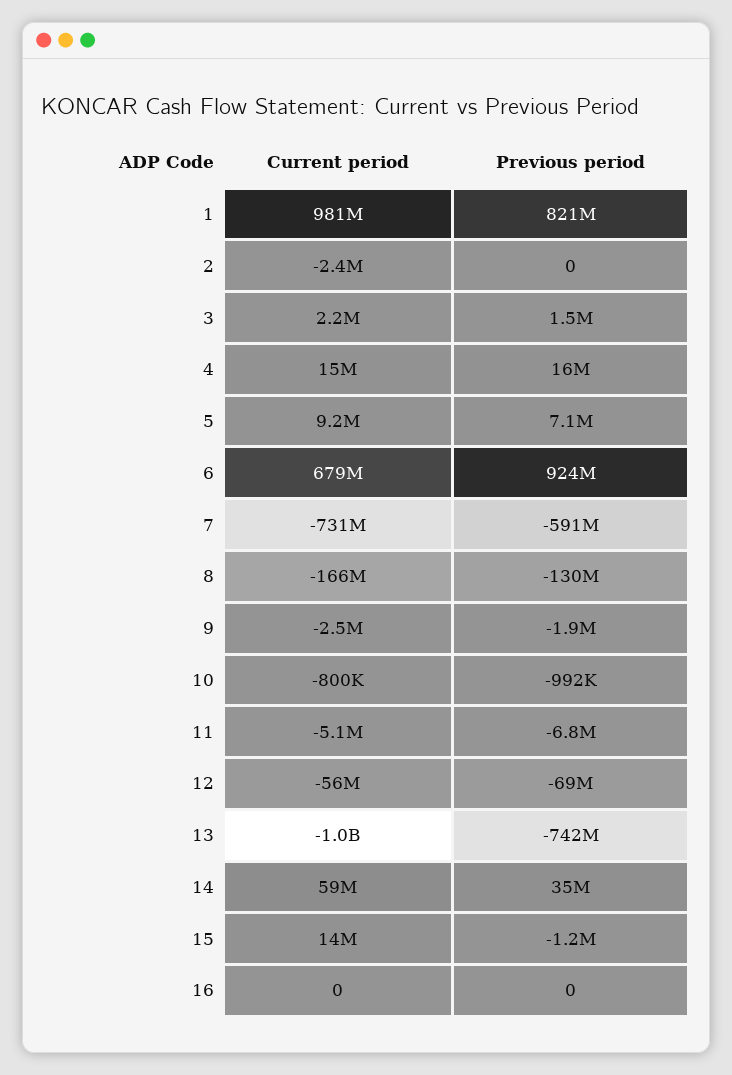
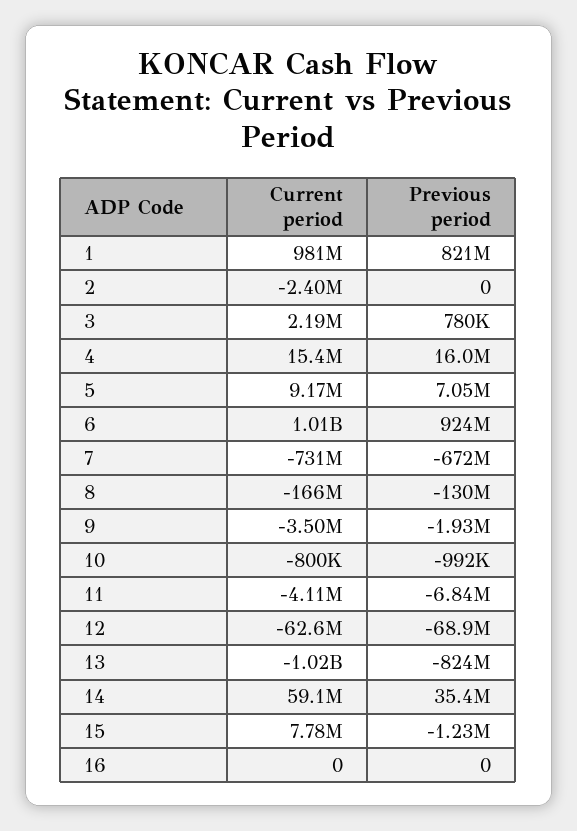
  {
    "Current period": {
      "1": 981000000,
      "2": -2400000,
      "3": 2190000,
      "4": 15400000,
      "5": 9170000,
-     "6": 679000000,
+     "6": 1010000000,
      "7": -731000000,
      "8": -166000000,
-     "9": -2500000,
+     "9": -3500000,
      "10": -800000,
-     "11": -5100000,
+     "11": -4110000,
-     "12": -56000000,
+     "12": -62600000,
      "13": -1020000000,
      "14": 59100000,
-     "15": 14000000,
+     "15": 7780000,
      "16": 0
    },
    "Previous period": {
      "1": 821000000,
      "2": 0,
-     "3": 1500000,
+     "3": 780000,
      "4": 16000000,
      "5": 7050000,
      "6": 924000000,
-     "7": -591000000,
+     "7": -672000000,
      "8": -130000000,
      "9": -1930000,
      "10": -992000,
      "11": -6840000,
      "12": -68900000,
-     "13": -742000000,
+     "13": -824000000,
      "14": 35400000,
      "15": -1230000,
      "16": 0
    }
  }

